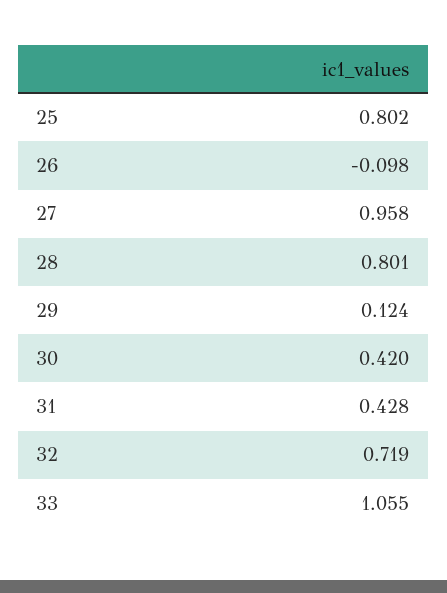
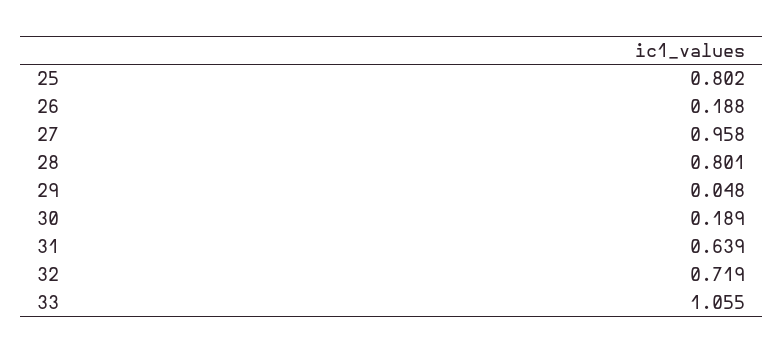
  {
    "25": 0.802,
-   "26": -0.098,
+   "26": 0.188,
    "27": 0.958,
    "28": 0.801,
-   "29": 0.124,
+   "29": 0.048,
-   "30": 0.42,
+   "30": 0.189,
-   "31": 0.428,
+   "31": 0.639,
    "32": 0.719,
    "33": 1.055
  }

